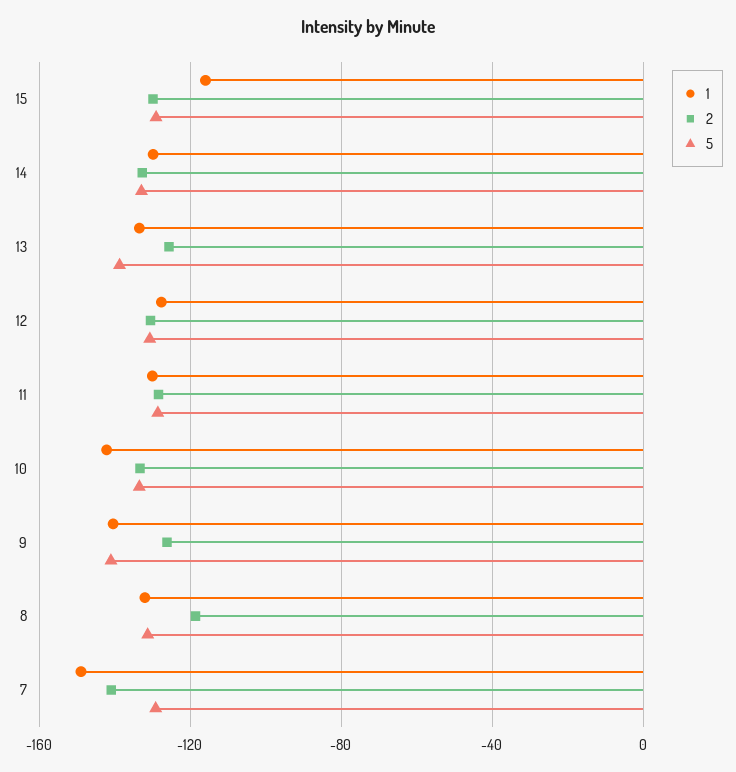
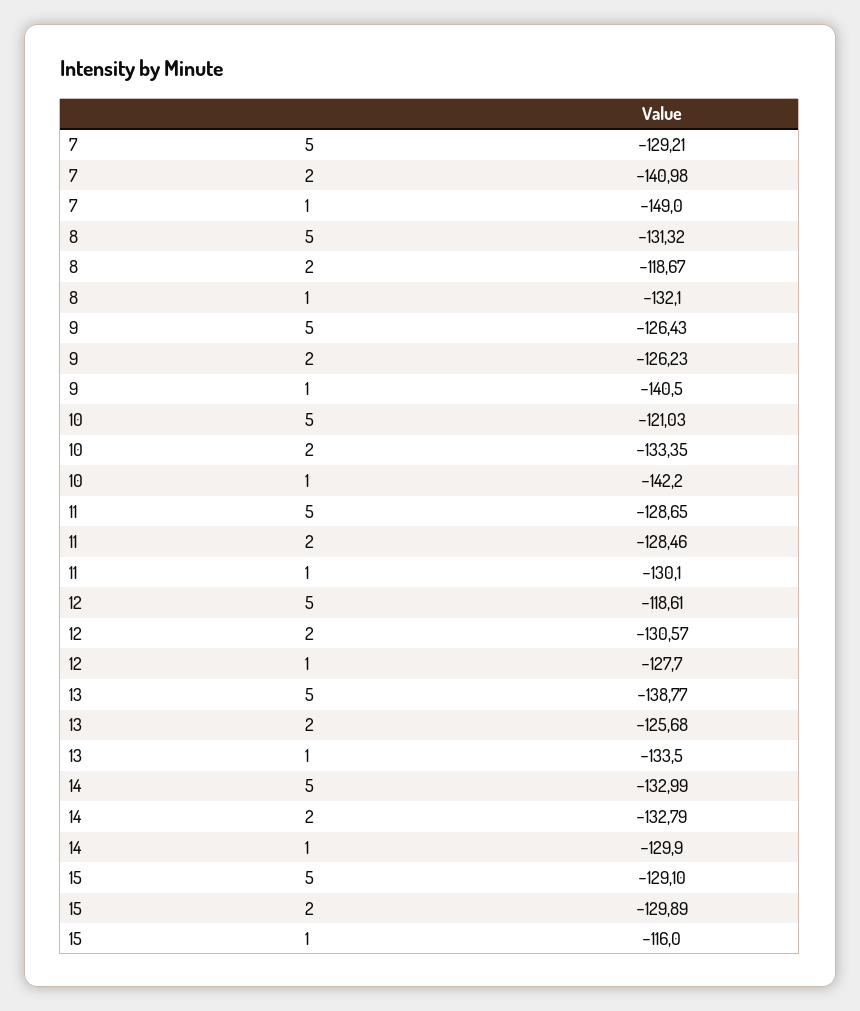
  {
    "1": {
      "15": -116,
      "14": -129.9,
      "13": -133.5,
      "12": -127.7,
      "11": -130.1,
      "10": -142.2,
      "9": -140.5,
      "8": -132.1,
      "7": -149
    },
    "2": {
      "15": -129.89,
      "14": -132.79,
      "13": -125.68,
      "12": -130.57,
      "11": -128.46,
      "10": -133.35,
      "9": -126.23,
      "8": -118.67,
      "7": -140.98
    },
    "5": {
      "15": -129.1,
      "14": -132.99,
      "13": -138.77,
-     "12": -130,
+     "12": -118.61,
      "11": -128.65,
-     "10": -135,
+     "10": -121.03,
-     "9": -140,
+     "9": -126.43,
      "8": -131.32,
      "7": -129.21
    }
  }

